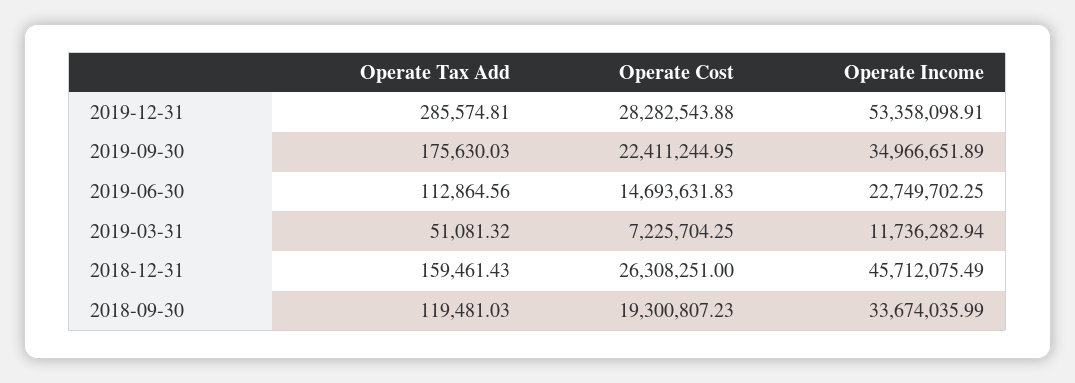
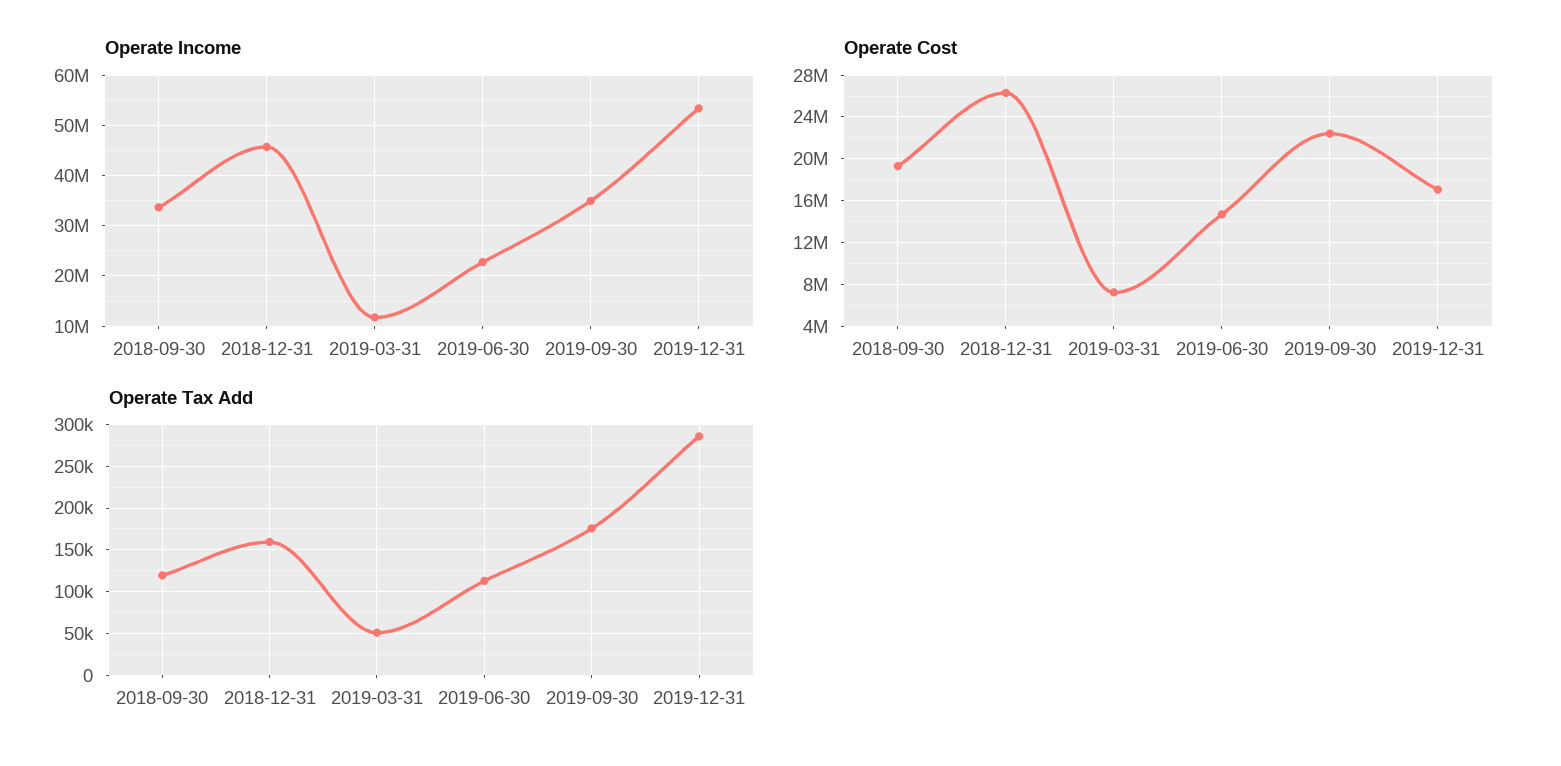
  {
    "Operate Tax Add": {
      "2019-12-31": 285574.81,
      "2019-09-30": 175630.03,
      "2019-06-30": 112864.56,
      "2019-03-31": 51081.32,
      "2018-12-31": 159461.43,
      "2018-09-30": 119481.03
    },
    "Operate Cost": {
-     "2019-12-31": 28282543.88,
+     "2019-12-31": 17000000,
      "2019-09-30": 22411244.95,
      "2019-06-30": 14693631.83,
      "2019-03-31": 7225704.25,
      "2018-12-31": 26308251,
      "2018-09-30": 19300807.23
    },
    "Operate Income": {
      "2019-12-31": 53358098.91,
      "2019-09-30": 34966651.89,
      "2019-06-30": 22749702.25,
      "2019-03-31": 11736282.94,
      "2018-12-31": 45712075.49,
      "2018-09-30": 33674035.99
    }
  }

